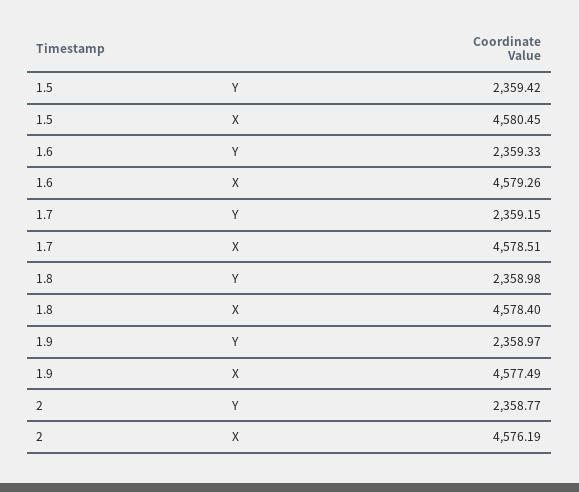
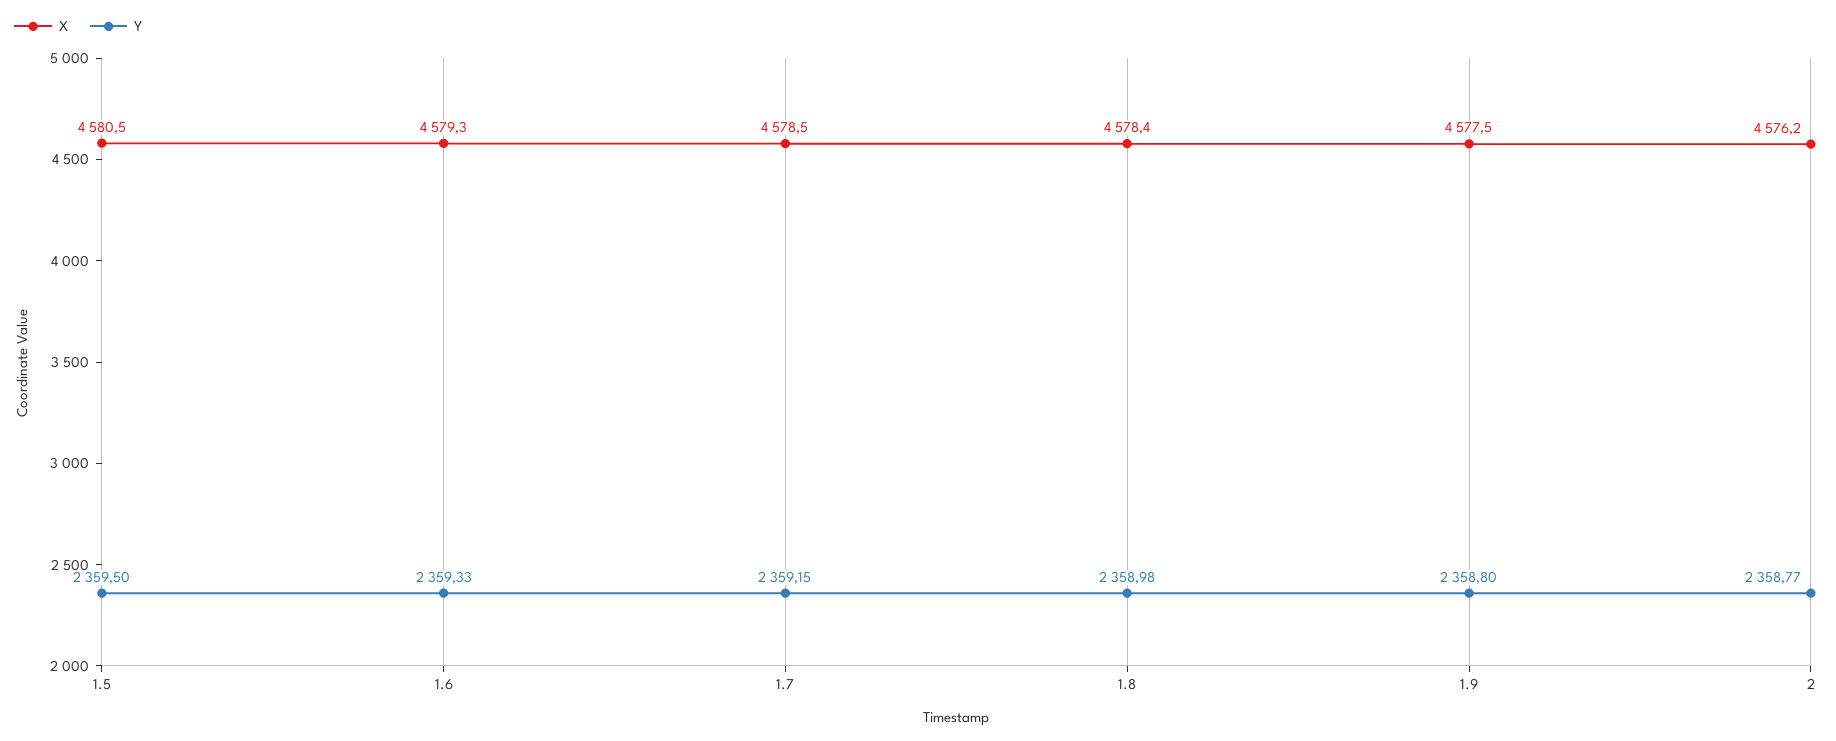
  {
    "Y": {
-     "1.5": 2359.42,
+     "1.5": 2359.5,
      "1.6": 2359.33,
      "1.7": 2359.15,
      "1.8": 2358.98,
-     "1.9": 2358.97,
+     "1.9": 2358.8,
      "2": 2358.77
    },
    "X": {
      "1.5": 4580.45,
      "1.6": 4579.26,
      "1.7": 4578.51,
      "1.8": 4578.4,
      "1.9": 4577.49,
      "2": 4576.19
    }
  }

